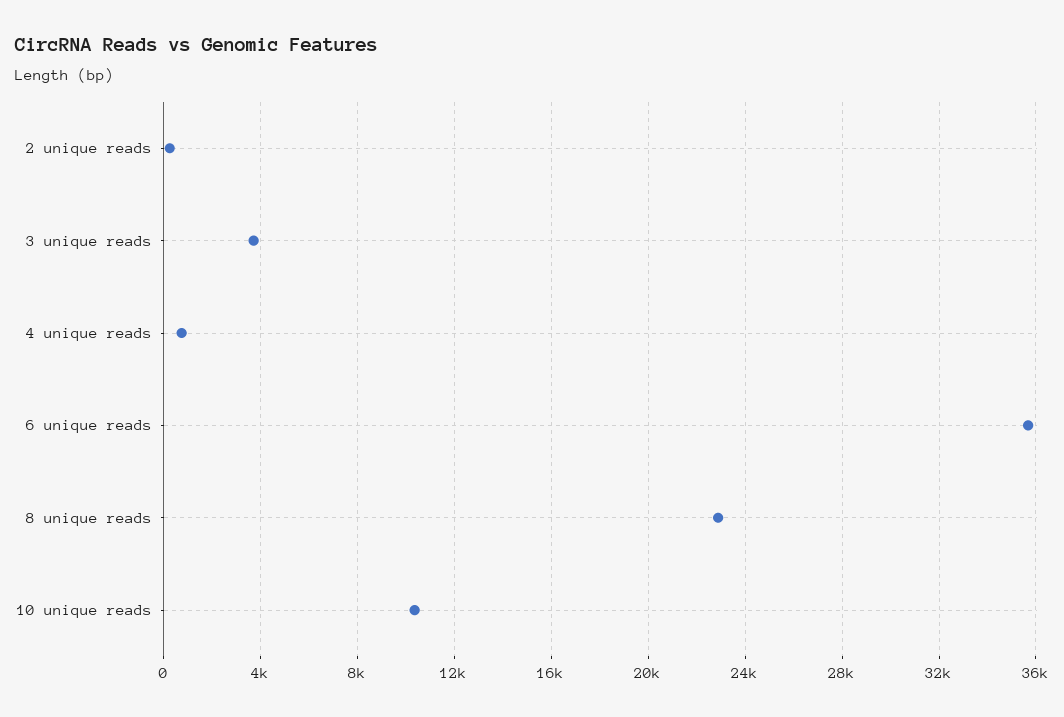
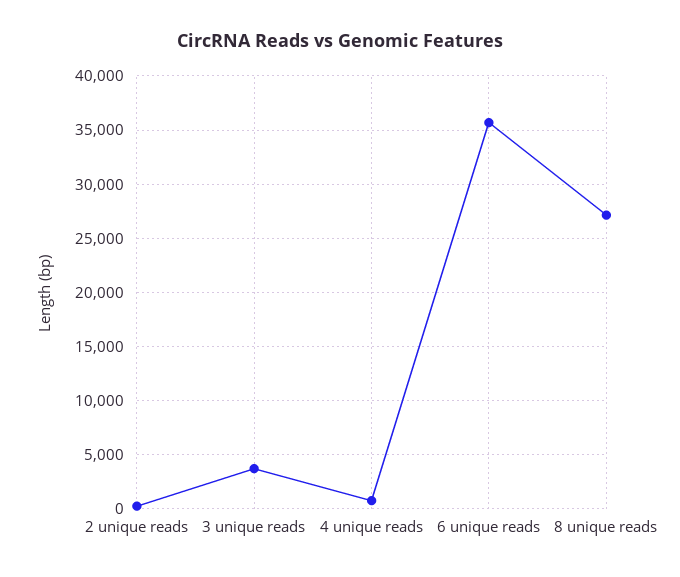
  {
    "2 unique reads": 500,
    "3 unique reads": 3500,
    "4 unique reads": 1000,
    "6 unique reads": 35500,
-   "8 unique reads": 23000,
+   "8 unique reads": 27000
-   "10 unique reads": 10500
  }

